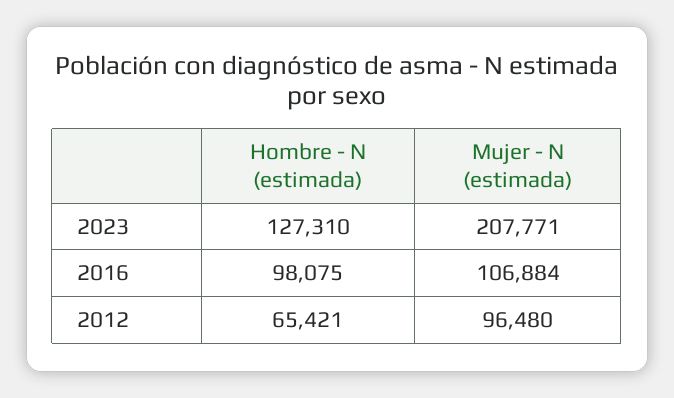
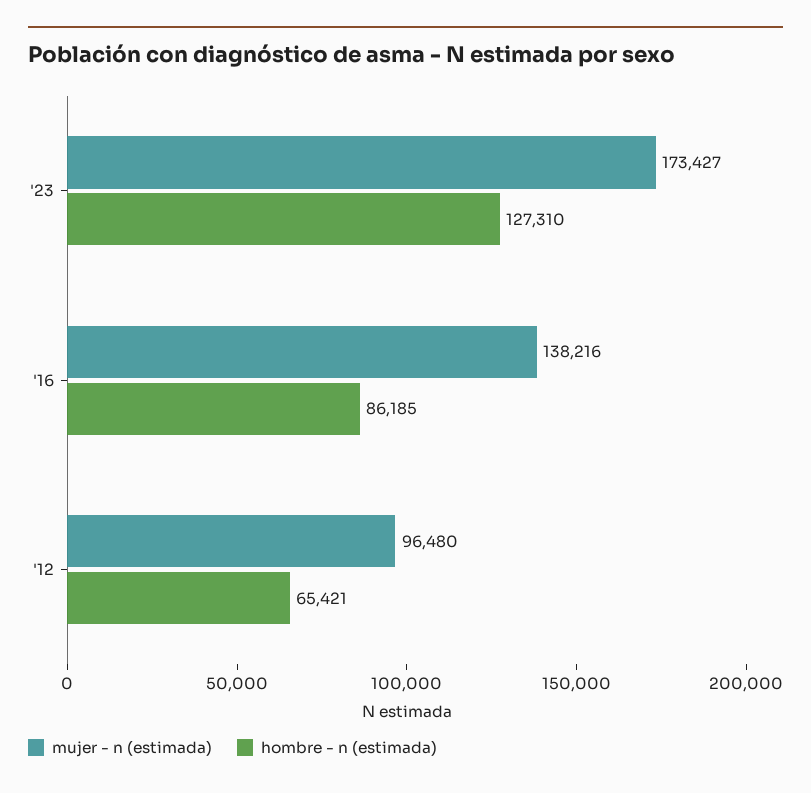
  {
    "Hombre - N (estimada)": {
      "2023": 127310,
-     "2016": 98075,
+     "2016": 86185,
      "2012": 65421
    },
    "Mujer - N (estimada)": {
-     "2023": 207771,
+     "2023": 173427,
-     "2016": 106884,
+     "2016": 138216,
      "2012": 96480
    }
  }

